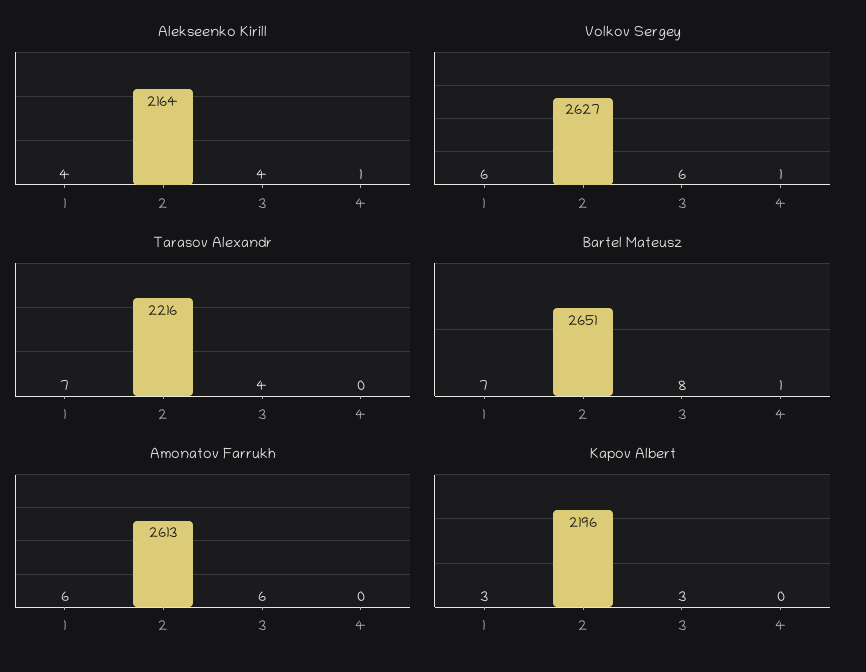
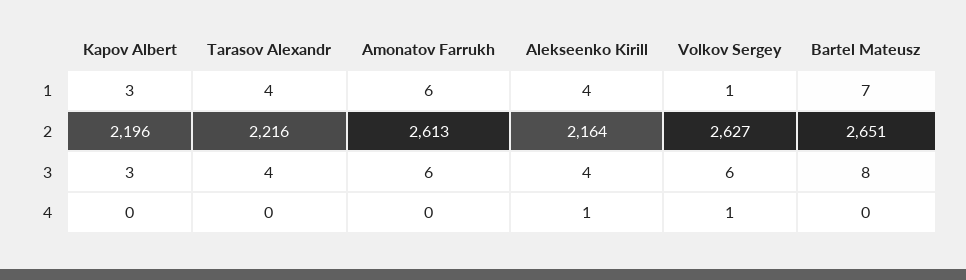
  {
    "Alekseenko Kirill": {
      "1": 4,
      "2": 2164,
      "3": 4,
      "4": 1
    },
    "Volkov Sergey": {
-     "1": 6,
+     "1": 1,
      "2": 2627,
      "3": 6,
      "4": 1
    },
    "Tarasov Alexandr": {
-     "1": 7,
+     "1": 4,
      "2": 2216,
      "3": 4,
      "4": 0
    },
    "Bartel Mateusz": {
      "1": 7,
      "2": 2651,
      "3": 8,
-     "4": 1
+     "4": 0
    },
    "Amonatov Farrukh": {
      "1": 6,
      "2": 2613,
      "3": 6,
      "4": 0
    },
    "Kapov Albert": {
      "1": 3,
      "2": 2196,
      "3": 3,
      "4": 0
    }
  }

